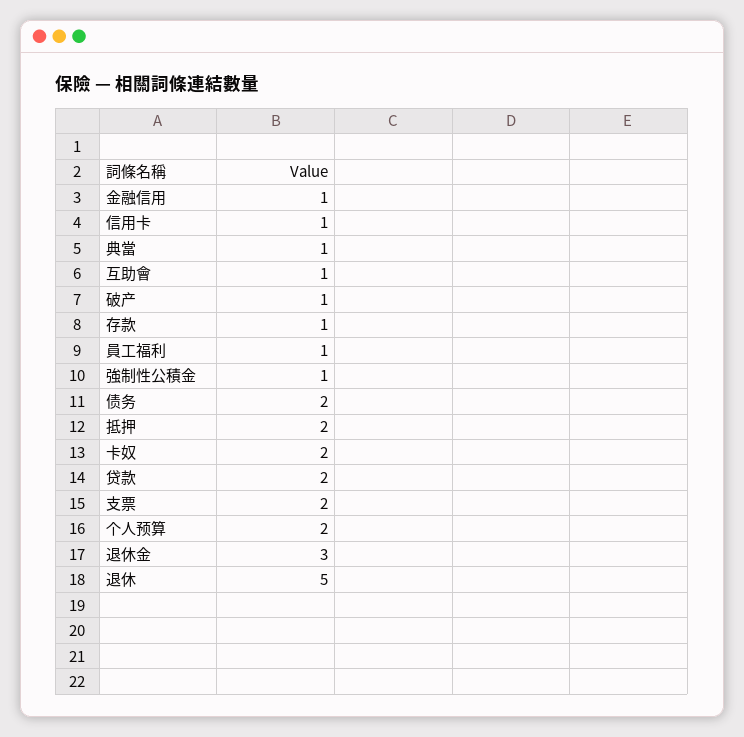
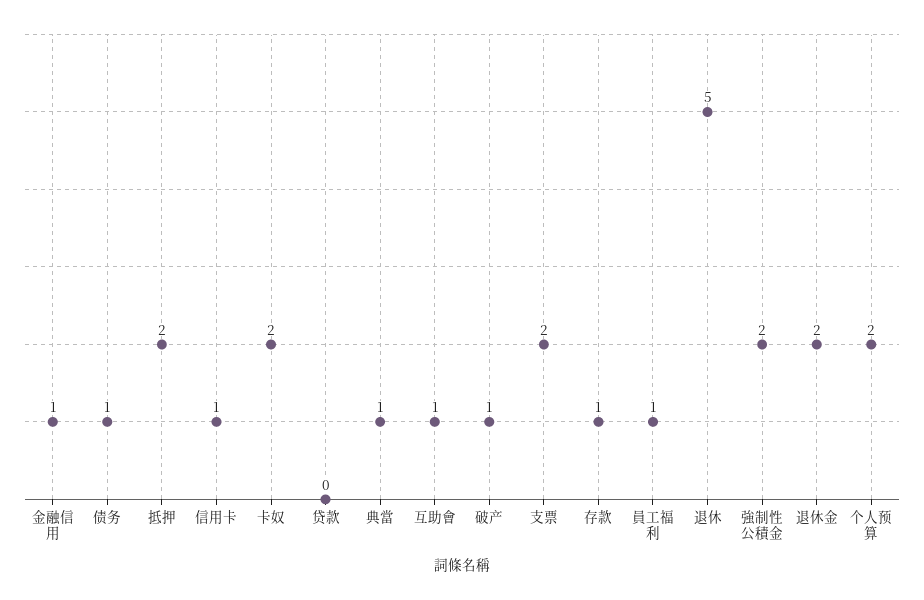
  {
    "金融信用": 1,
    "信用卡": 1,
    "典當": 1,
    "互助會": 1,
    "破产": 1,
    "存款": 1,
    "員工福利": 1,
-   "強制性公積金": 1,
+   "強制性公積金": 2,
-   "债务": 2,
+   "债务": 1,
    "抵押": 2,
    "卡奴": 2,
-   "贷款": 2,
+   "贷款": 0,
    "支票": 2,
    "个人预算": 2,
-   "退休金": 3,
+   "退休金": 2,
    "退休": 5
  }

